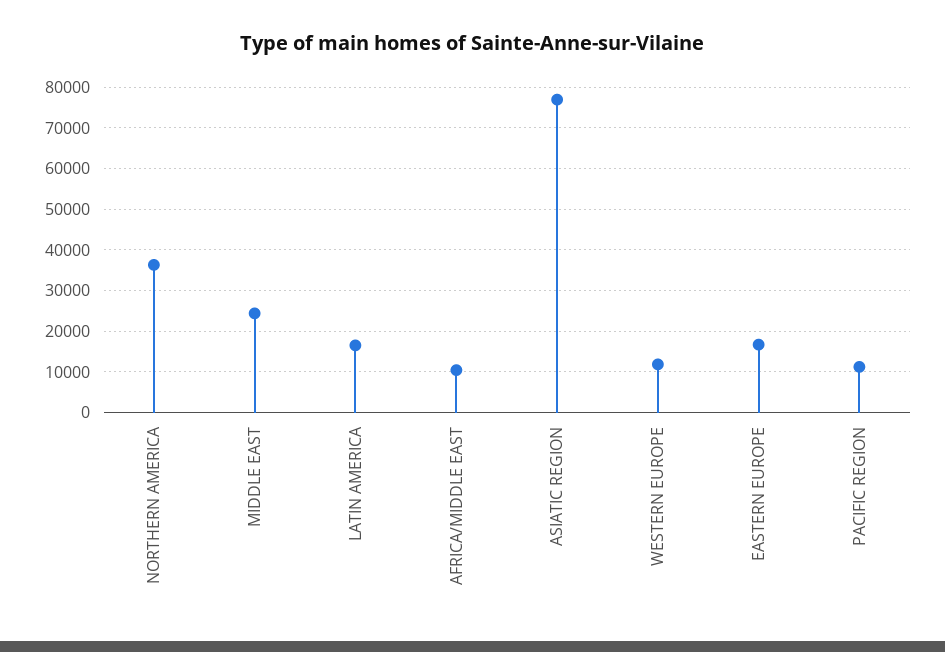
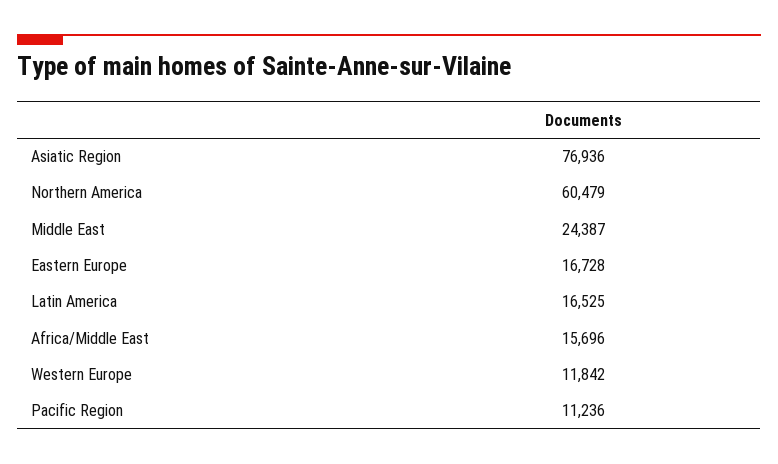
  {
-   "NORTHERN AMERICA": 36000,
+   "NORTHERN AMERICA": 60479,
    "MIDDLE EAST": 24387,
    "LATIN AMERICA": 16525,
-   "AFRICA/MIDDLE EAST": 10000,
+   "AFRICA/MIDDLE EAST": 15696,
    "ASIATIC REGION": 76936,
    "WESTERN EUROPE": 11842,
    "EASTERN EUROPE": 16728,
    "PACIFIC REGION": 11236
  }

